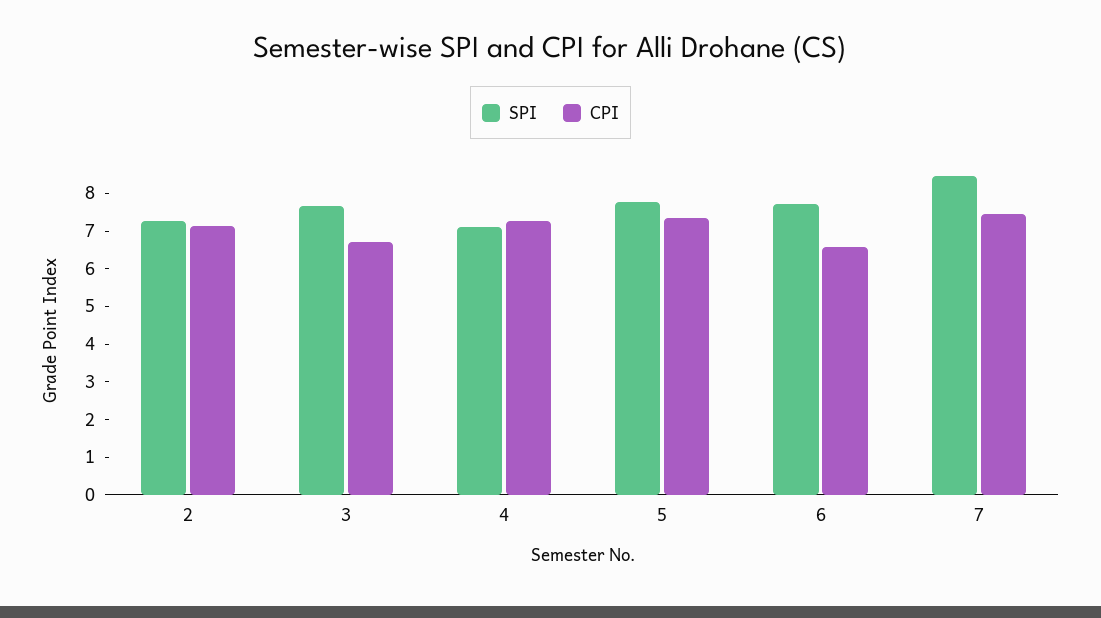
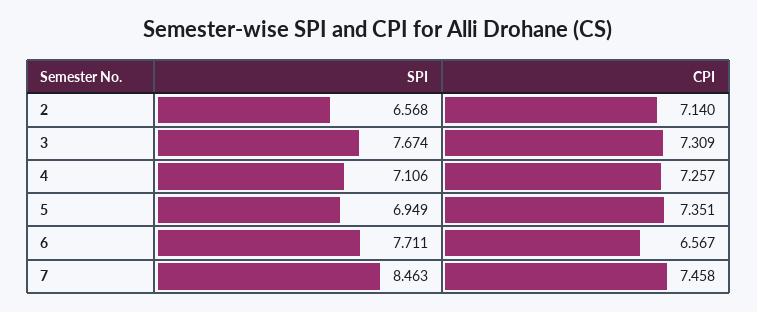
  {
    "SPI": {
-     "2": 7.25,
+     "2": 6.568,
      "3": 7.674,
      "4": 7.106,
-     "5": 7.75,
+     "5": 6.949,
      "6": 7.711,
      "7": 8.463
    },
    "CPI": {
      "2": 7.14,
-     "3": 6.75,
+     "3": 7.309,
      "4": 7.257,
      "5": 7.351,
      "6": 6.567,
      "7": 7.458
    }
  }

